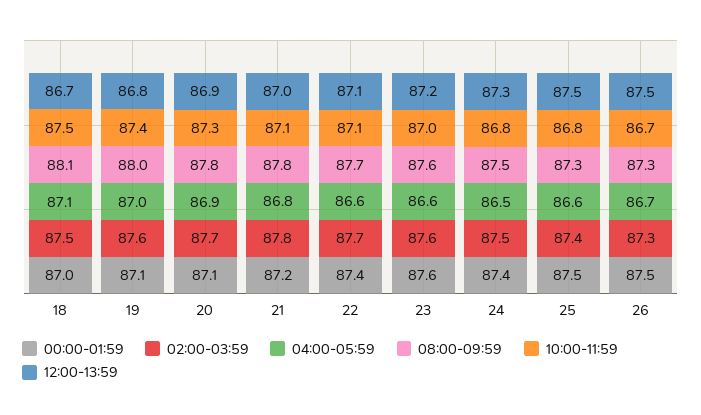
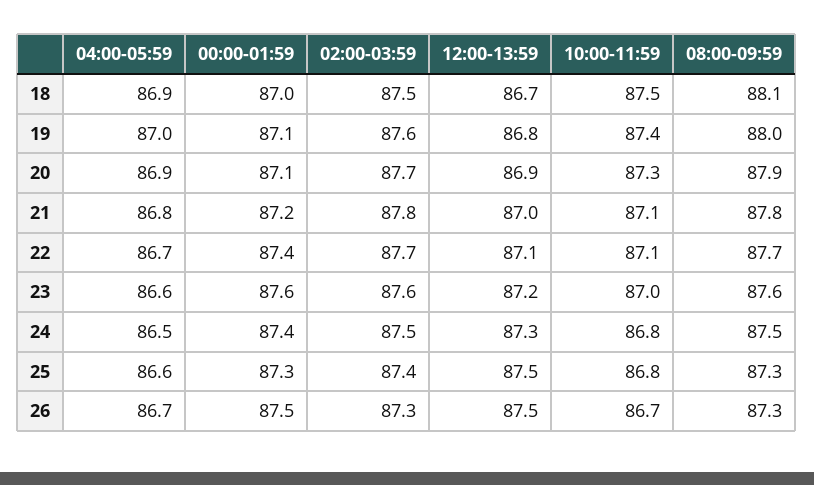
  {
    "00:00-01:59": {
      "18": 87,
      "19": 87.1,
      "20": 87.1,
      "21": 87.2,
      "22": 87.4,
      "23": 87.6,
      "24": 87.4,
-     "25": 87.5,
+     "25": 87.3,
      "26": 87.5
    },
    "02:00-03:59": {
      "18": 87.5,
      "19": 87.6,
      "20": 87.7,
      "21": 87.8,
      "22": 87.7,
      "23": 87.6,
      "24": 87.5,
      "25": 87.4,
      "26": 87.3
    },
    "04:00-05:59": {
-     "18": 87.1,
+     "18": 86.9,
      "19": 87,
      "20": 86.9,
      "21": 86.8,
-     "22": 86.6,
+     "22": 86.7,
      "23": 86.6,
      "24": 86.5,
      "25": 86.6,
      "26": 86.7
    },
    "08:00-09:59": {
      "18": 88.1,
      "19": 88,
-     "20": 87.8,
+     "20": 87.9,
      "21": 87.8,
      "22": 87.7,
      "23": 87.6,
      "24": 87.5,
      "25": 87.3,
      "26": 87.3
    },
    "10:00-11:59": {
      "18": 87.5,
      "19": 87.4,
      "20": 87.3,
      "21": 87.1,
      "22": 87.1,
      "23": 87,
      "24": 86.8,
      "25": 86.8,
      "26": 86.7
    },
    "12:00-13:59": {
      "18": 86.7,
      "19": 86.8,
      "20": 86.9,
      "21": 87,
      "22": 87.1,
      "23": 87.2,
      "24": 87.3,
      "25": 87.5,
      "26": 87.5
    }
  }

